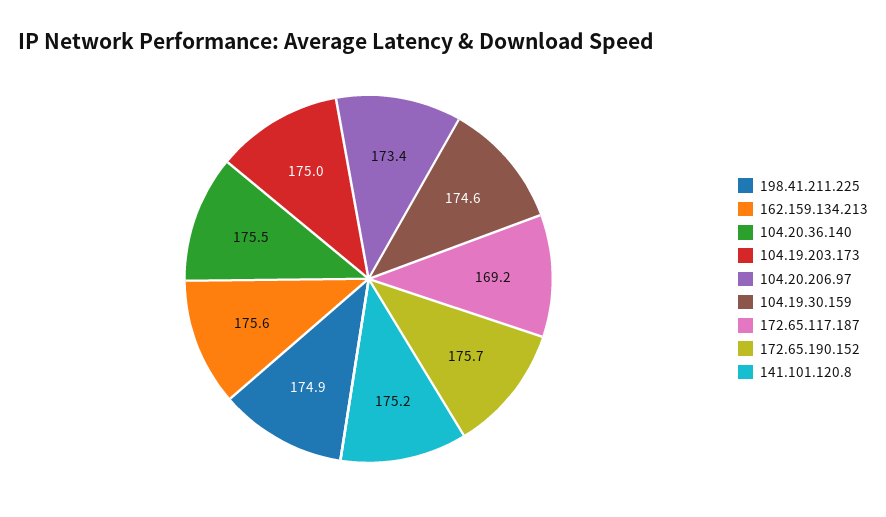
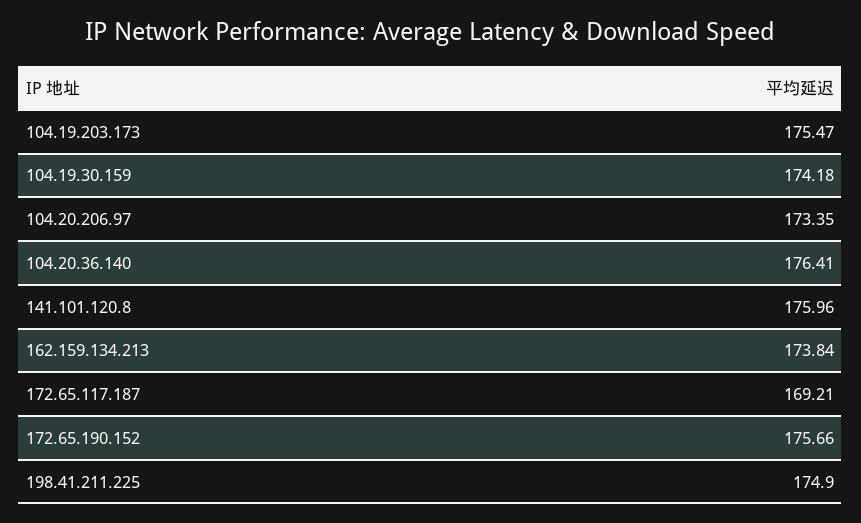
  {
    "198.41.211.225": 174.9,
-   "162.159.134.213": 175.6,
+   "162.159.134.213": 173.84,
-   "104.20.36.140": 175.5,
+   "104.20.36.140": 176.41,
-   "104.19.203.173": 175,
+   "104.19.203.173": 175.47,
    "104.20.206.97": 173.35,
-   "104.19.30.159": 174.6,
+   "104.19.30.159": 174.18,
    "172.65.117.187": 169.21,
    "172.65.190.152": 175.66,
-   "141.101.120.8": 175.2
+   "141.101.120.8": 175.96
  }

